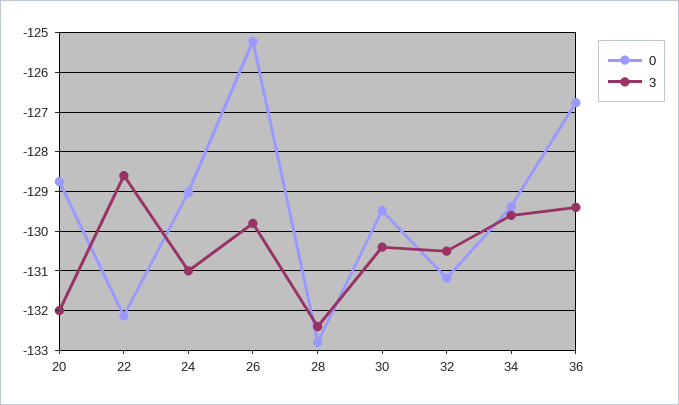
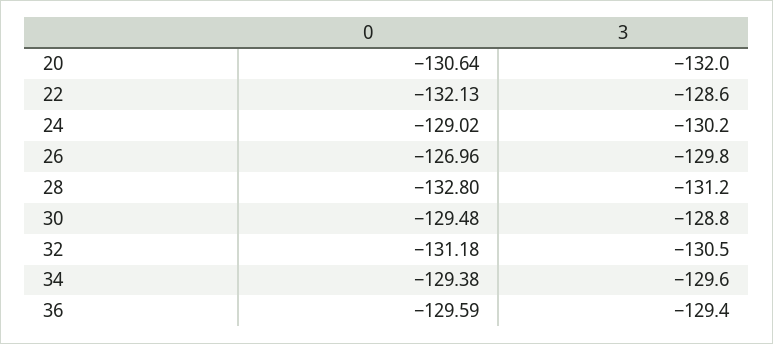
  {
    "0": {
-     "20": -128.8,
+     "20": -130.64,
      "22": -132.13,
      "24": -129.02,
-     "26": -125.2,
+     "26": -126.96,
      "28": -132.8,
      "30": -129.48,
      "32": -131.18,
      "34": -129.38,
-     "36": -126.8
+     "36": -129.59
    },
    "3": {
      "20": -132,
      "22": -128.6,
-     "24": -131,
+     "24": -130.2,
      "26": -129.8,
-     "28": -132.4,
+     "28": -131.2,
-     "30": -130.4,
+     "30": -128.8,
      "32": -130.5,
      "34": -129.6,
      "36": -129.4
    }
  }

